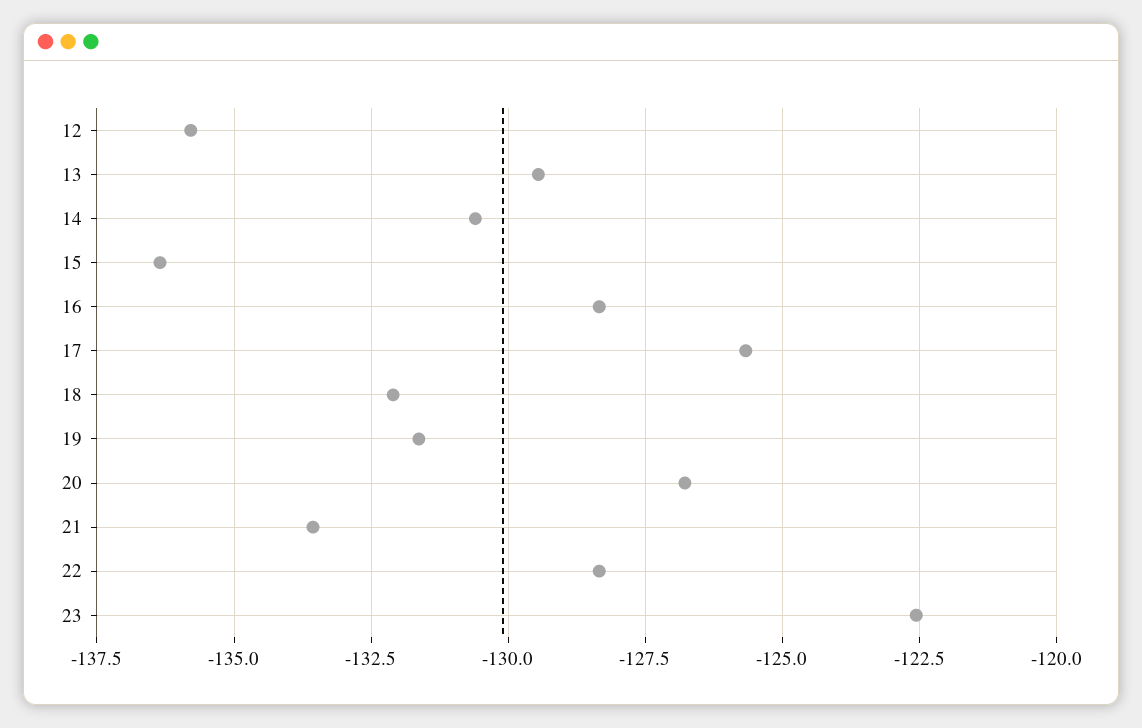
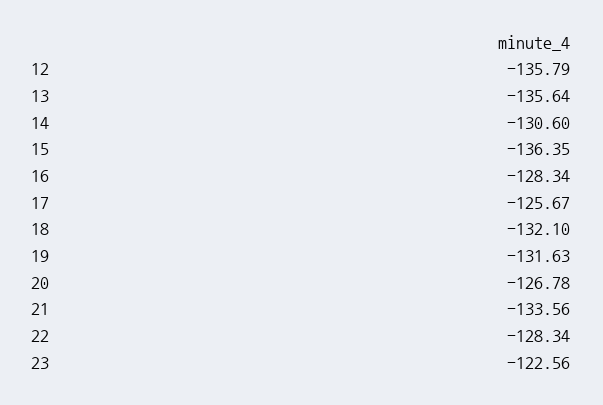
  {
    "12": -135.79,
-   "13": -129.5,
+   "13": -135.64,
    "14": -130.6,
    "15": -136.35,
    "16": -128.34,
    "17": -125.67,
    "18": -132.1,
    "19": -131.63,
    "20": -126.78,
    "21": -133.56,
    "22": -128.34,
    "23": -122.56
  }

